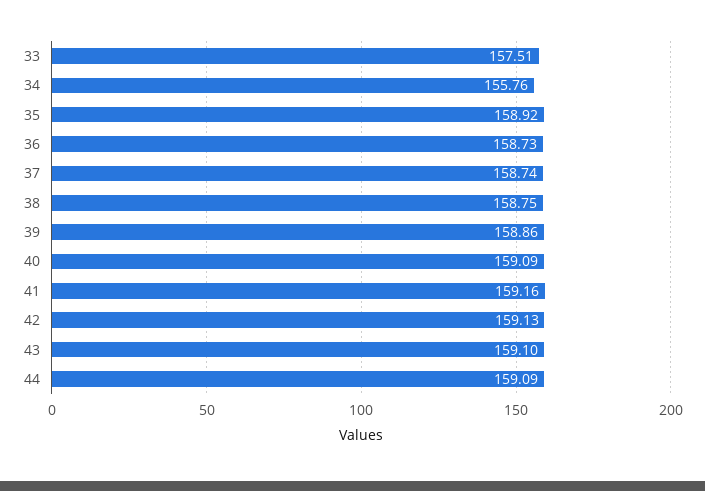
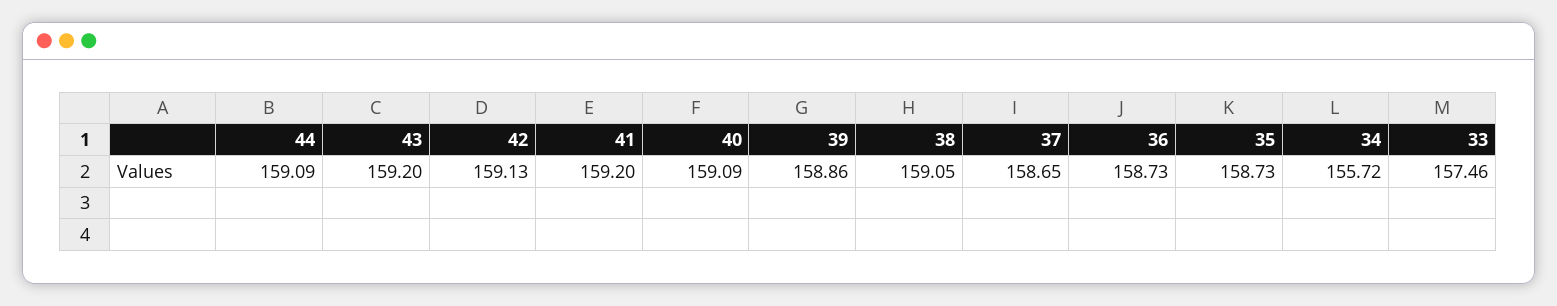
  {
-   "33": 157.51,
+   "33": 157.46,
-   "34": 155.76,
+   "34": 155.72,
-   "35": 158.92,
+   "35": 158.73,
    "36": 158.73,
-   "37": 158.74,
+   "37": 158.65,
-   "38": 158.75,
+   "38": 159.05,
    "39": 158.86,
    "40": 159.09,
-   "41": 159.16,
+   "41": 159.2,
    "42": 159.13,
-   "43": 159.1,
+   "43": 159.2,
    "44": 159.09
  }

